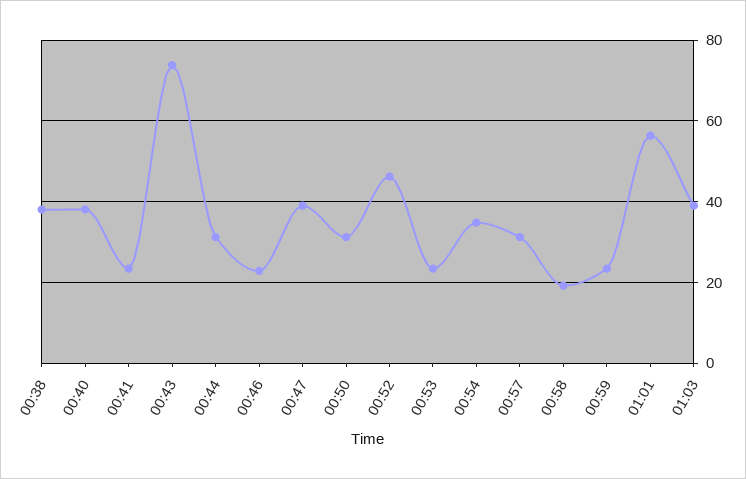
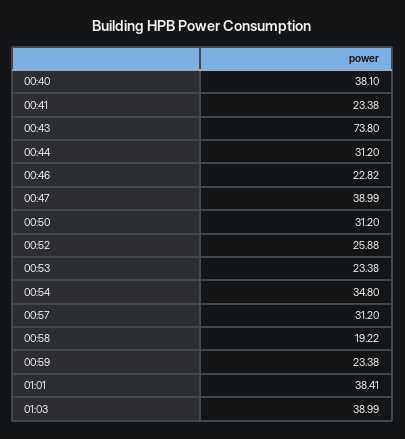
  {
-   "00:38": 38,
    "00:40": 38.1,
    "00:41": 23.38,
    "00:43": 73.8,
    "00:44": 31.2,
    "00:46": 22.82,
    "00:47": 38.99,
    "00:50": 31.2,
-   "00:52": 46,
+   "00:52": 25.88,
    "00:53": 23.38,
    "00:54": 34.8,
    "00:57": 31.2,
    "00:58": 19.22,
    "00:59": 23.38,
-   "01:01": 56,
+   "01:01": 38.41,
    "01:03": 38.99
  }

